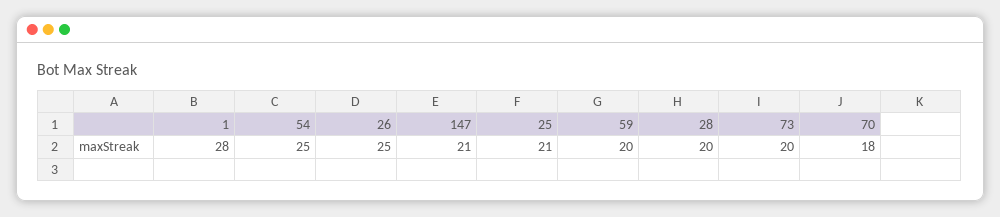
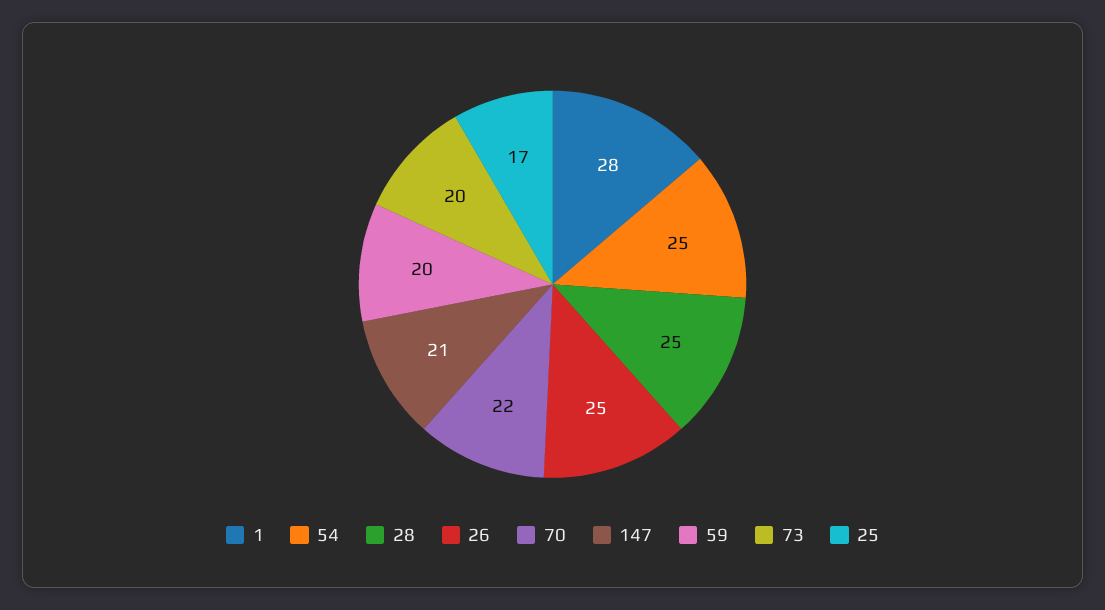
  {
    "1": 28,
    "54": 25,
    "26": 25,
    "147": 21,
-   "25": 21,
+   "25": 17,
    "59": 20,
-   "28": 20,
+   "28": 25,
    "73": 20,
-   "70": 18
+   "70": 22
  }

